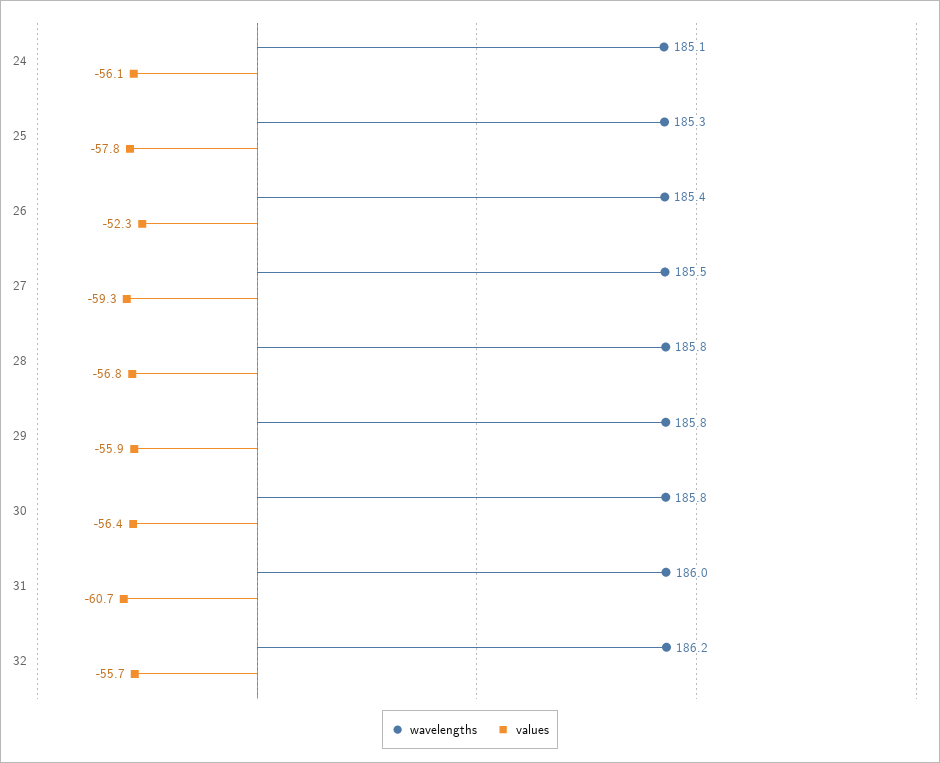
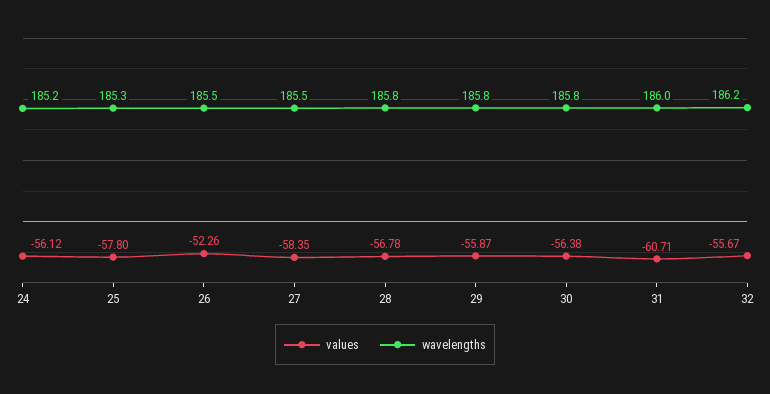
  {
    "wavelengths": {
-     "24": 185.1,
+     "24": 185.2,
      "25": 185.3,
-     "26": 185.4,
+     "26": 185.5,
      "27": 185.5,
      "28": 185.8,
      "29": 185.8,
      "30": 185.8,
      "31": 186,
      "32": 186.2
    },
    "values": {
      "24": -56.12,
      "25": -57.8,
      "26": -52.26,
-     "27": -59.3,
+     "27": -58.35,
      "28": -56.78,
      "29": -55.87,
      "30": -56.38,
      "31": -60.71,
      "32": -55.67
    }
  }

